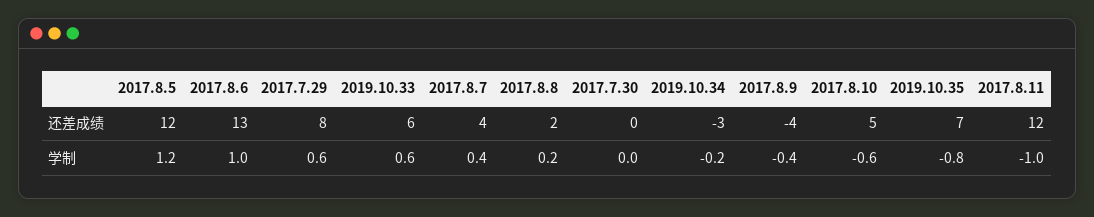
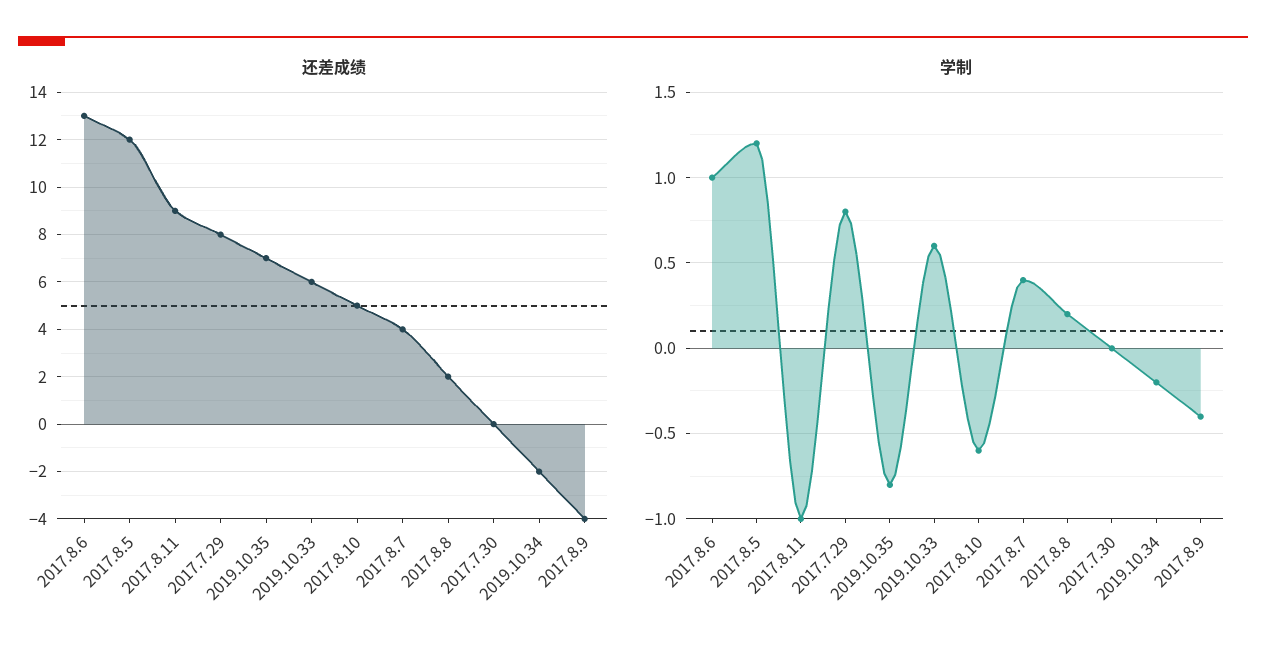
  {
    "还差成绩": {
      "2017.8.5": 12,
      "2017.8.6": 13,
      "2017.7.29": 8,
      "2019.10.33": 6,
      "2017.8.7": 4,
      "2017.8.8": 2,
      "2017.7.30": 0,
-     "2019.10.34": -3,
+     "2019.10.34": -2,
      "2017.8.9": -4,
      "2017.8.10": 5,
      "2019.10.35": 7,
-     "2017.8.11": 12
+     "2017.8.11": 9
    },
    "学制": {
      "2017.8.5": 1.2,
      "2017.8.6": 1,
-     "2017.7.29": 0.6,
+     "2017.7.29": 0.8,
      "2019.10.33": 0.6,
      "2017.8.7": 0.4,
      "2017.8.8": 0.2,
      "2017.7.30": 0,
      "2019.10.34": -0.2,
      "2017.8.9": -0.4,
      "2017.8.10": -0.6,
      "2019.10.35": -0.8,
      "2017.8.11": -1
    }
  }

